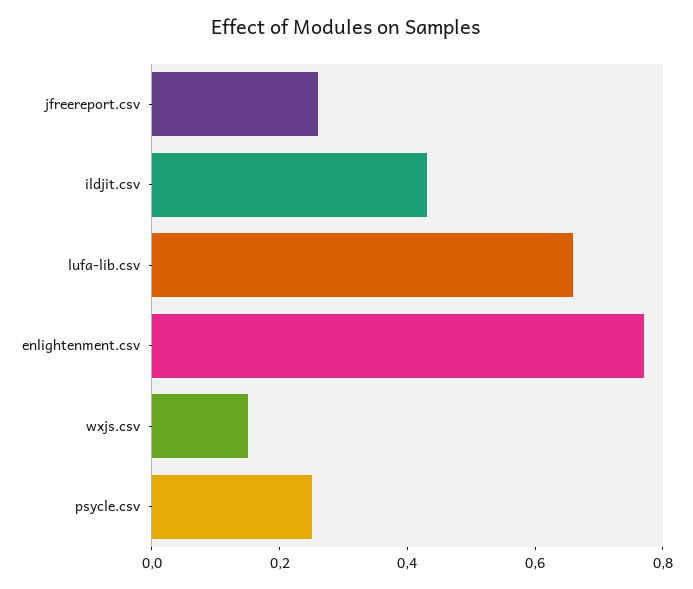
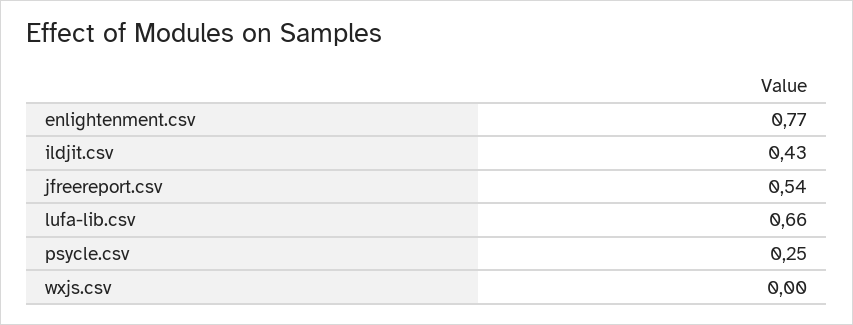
  {
-   "jfreereport.csv": 0.25,
+   "jfreereport.csv": 0.54,
    "ildjit.csv": 0.43,
    "lufa-lib.csv": 0.66,
    "enlightenment.csv": 0.77,
-   "wxjs.csv": 0.15,
+   "wxjs.csv": 0,
    "psycle.csv": 0.25
  }

